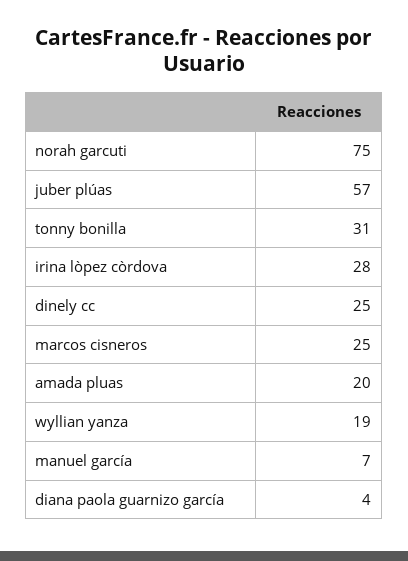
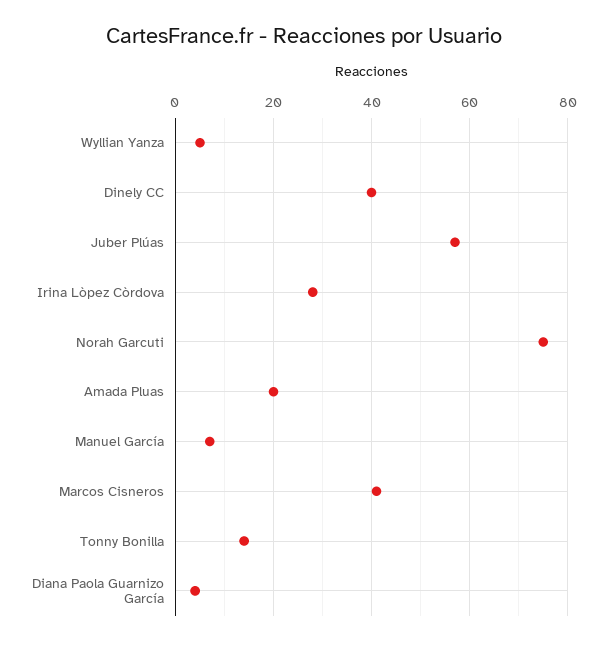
  {
    "norah garcuti": 75,
    "juber plúas": 57,
-   "tonny bonilla": 31,
+   "tonny bonilla": 15,
    "irina lòpez còrdova": 28,
-   "dinely cc": 25,
+   "dinely cc": 40,
-   "marcos cisneros": 25,
+   "marcos cisneros": 40,
    "amada pluas": 20,
-   "wyllian yanza": 19,
+   "wyllian yanza": 5,
    "manuel garcía": 7,
    "diana paola guarnizo garcía": 4
  }

